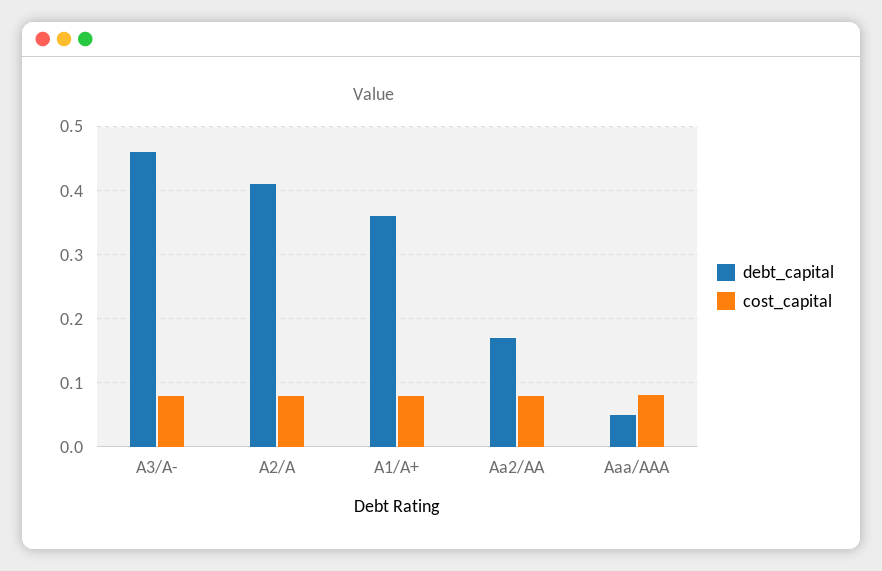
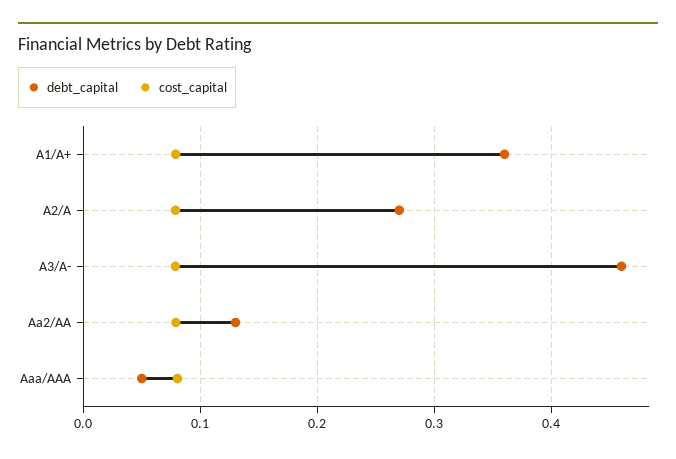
  {
    "debt_capital": {
      "A3/A-": 0.46,
-     "A2/A": 0.41,
+     "A2/A": 0.27,
      "A1/A+": 0.36,
-     "Aa2/AA": 0.17,
+     "Aa2/AA": 0.13,
      "Aaa/AAA": 0.05
    },
    "cost_capital": {
      "A3/A-": 0.08,
      "A2/A": 0.08,
      "A1/A+": 0.08,
      "Aa2/AA": 0.08,
      "Aaa/AAA": 0.08
    }
  }

